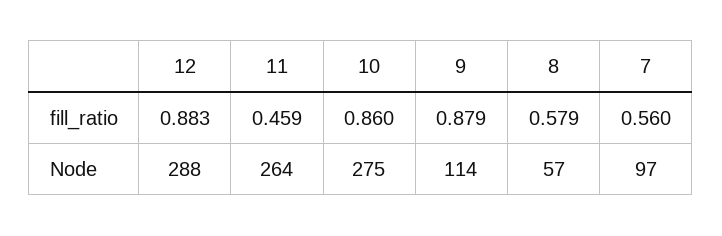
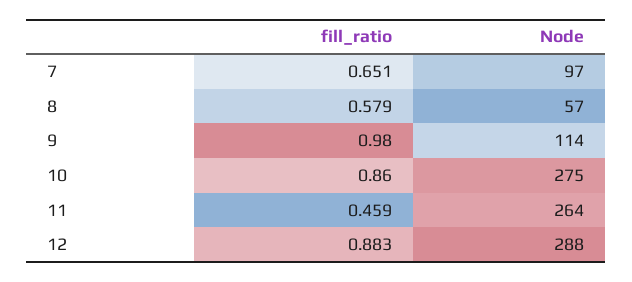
  {
    "12": {
      "fill_ratio": 0.883,
      "Node": 288
    },
    "11": {
      "fill_ratio": 0.459,
      "Node": 264
    },
    "10": {
      "fill_ratio": 0.86,
      "Node": 275
    },
    "9": {
-     "fill_ratio": 0.879,
+     "fill_ratio": 0.98,
      "Node": 114
    },
    "8": {
      "fill_ratio": 0.579,
      "Node": 57
    },
    "7": {
-     "fill_ratio": 0.56,
+     "fill_ratio": 0.651,
      "Node": 97
    }
  }

